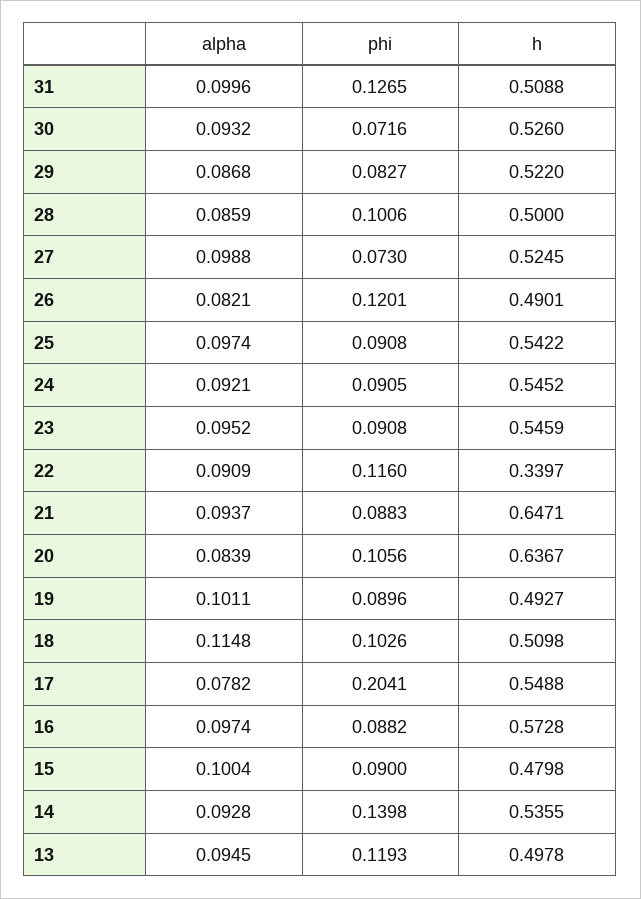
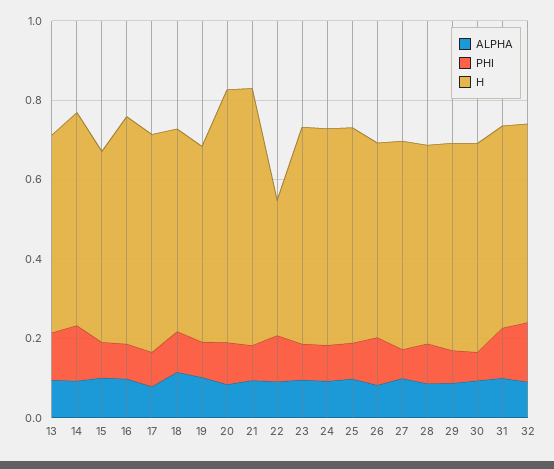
  {
    "alpha": {
      "31": 0.0996,
      "30": 0.0932,
      "29": 0.0868,
      "28": 0.0859,
      "27": 0.0988,
      "26": 0.0821,
      "25": 0.0974,
      "24": 0.0921,
      "23": 0.0952,
      "22": 0.0909,
      "21": 0.0937,
      "20": 0.0839,
      "19": 0.1011,
      "18": 0.1148,
      "17": 0.0782,
      "16": 0.0974,
      "15": 0.1004,
      "14": 0.0928,
-     "13": 0.0945
+     "13": 0.0945,
+     "32": 0.1
    },
    "phi": {
      "31": 0.1265,
      "30": 0.0716,
      "29": 0.0827,
      "28": 0.1006,
      "27": 0.073,
      "26": 0.1201,
      "25": 0.0908,
      "24": 0.0905,
      "23": 0.0908,
      "22": 0.116,
      "21": 0.0883,
      "20": 0.1056,
      "19": 0.0896,
      "18": 0.1026,
-     "17": 0.2041,
+     "17": 0.1,
      "16": 0.0882,
      "15": 0.09,
      "14": 0.1398,
-     "13": 0.1193
+     "13": 0.1193,
+     "32": 0.15
    },
    "h": {
      "31": 0.5088,
      "30": 0.526,
      "29": 0.522,
      "28": 0.5,
      "27": 0.5245,
      "26": 0.4901,
      "25": 0.5422,
      "24": 0.5452,
      "23": 0.5459,
      "22": 0.3397,
      "21": 0.6471,
      "20": 0.6367,
      "19": 0.4927,
      "18": 0.5098,
      "17": 0.5488,
      "16": 0.5728,
      "15": 0.4798,
      "14": 0.5355,
-     "13": 0.4978
+     "13": 0.4978,
+     "32": 0.5
    }
  }

